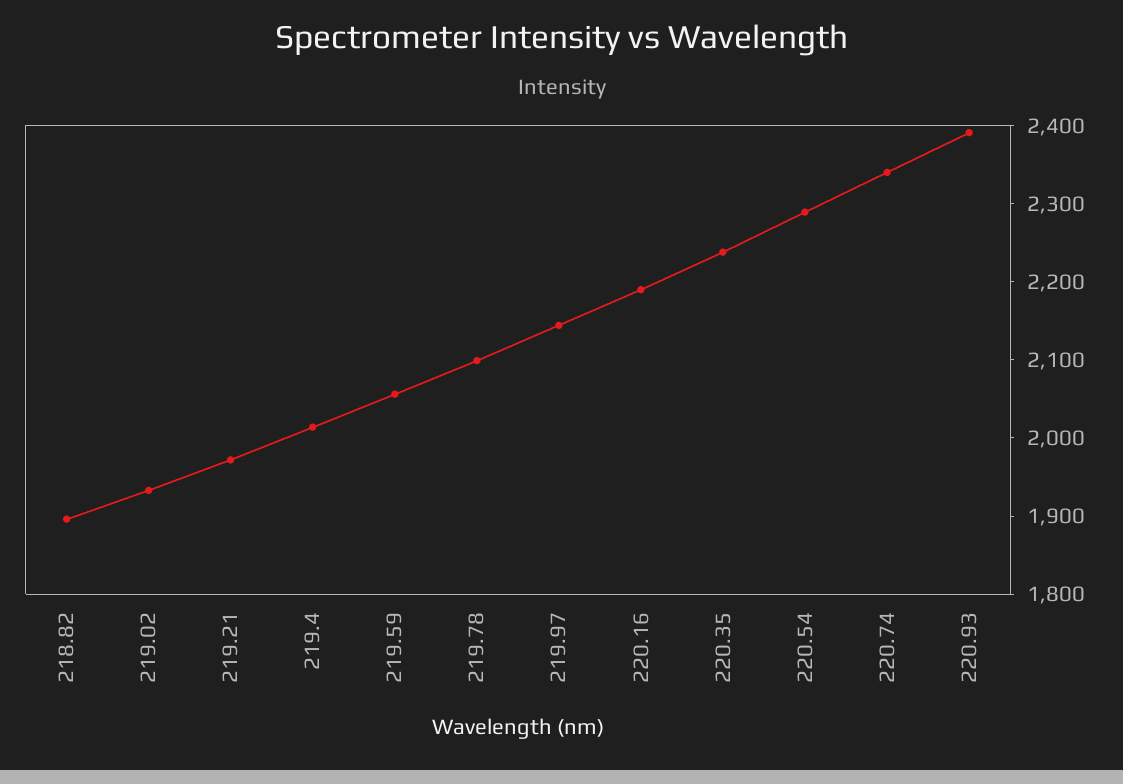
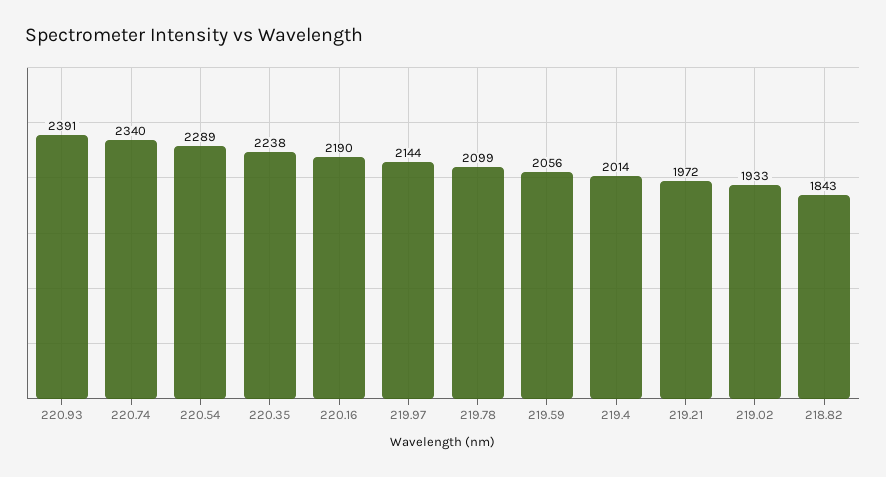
  {
-   "218.82": 1900,
+   "218.82": 1843,
    "219.02": 1933,
    "219.21": 1972,
    "219.4": 2014,
    "219.59": 2056,
    "219.78": 2099,
    "219.97": 2144,
    "220.16": 2190,
    "220.35": 2238,
    "220.54": 2289,
    "220.74": 2340,
    "220.93": 2391
  }

